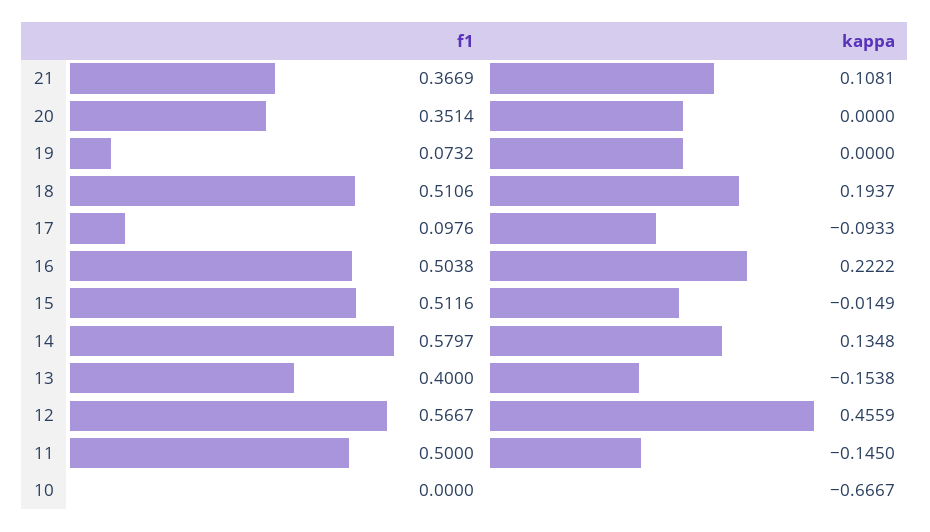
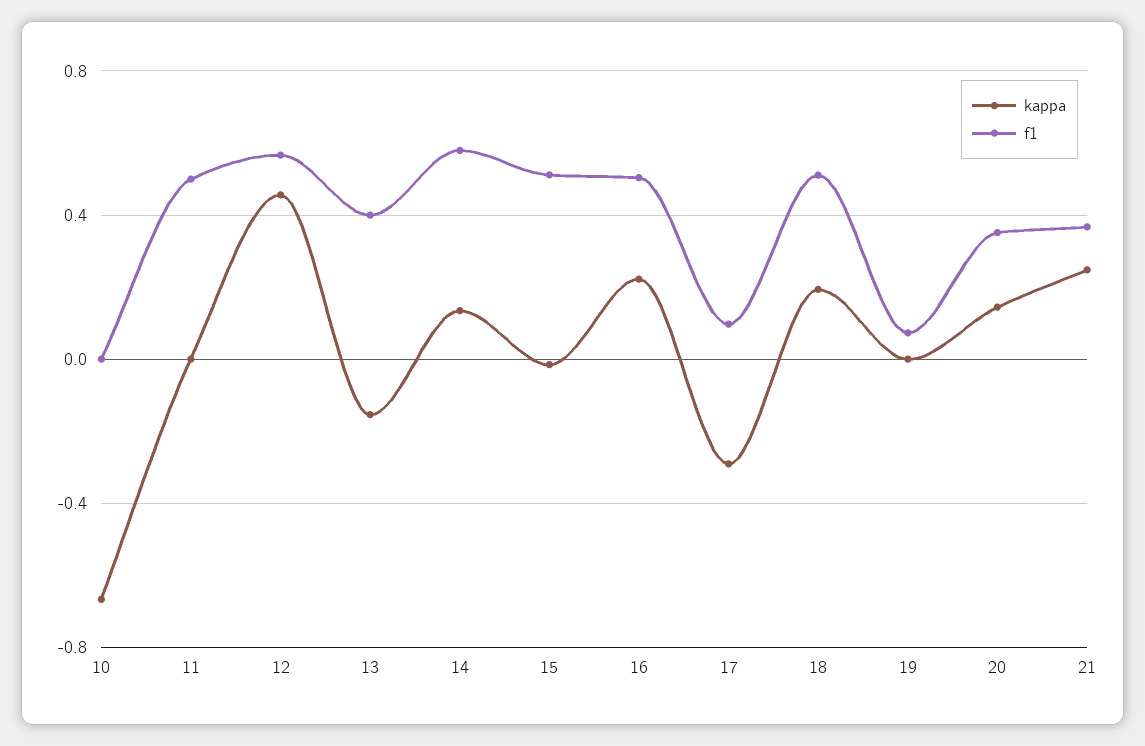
  {
    "f1": {
      "21": 0.3669,
      "20": 0.3514,
      "19": 0.0732,
      "18": 0.5106,
      "17": 0.0976,
      "16": 0.5038,
      "15": 0.5116,
      "14": 0.5797,
      "13": 0.4,
      "12": 0.5667,
      "11": 0.5,
      "10": 0
    },
    "kappa": {
-     "21": 0.1081,
+     "21": 0.25,
-     "20": 0,
+     "20": 0.15,
      "19": 0,
      "18": 0.1937,
-     "17": -0.0933,
+     "17": -0.3,
      "16": 0.2222,
      "15": -0.0149,
      "14": 0.1348,
      "13": -0.1538,
      "12": 0.4559,
-     "11": -0.145,
+     "11": 0,
      "10": -0.6667
    }
  }

